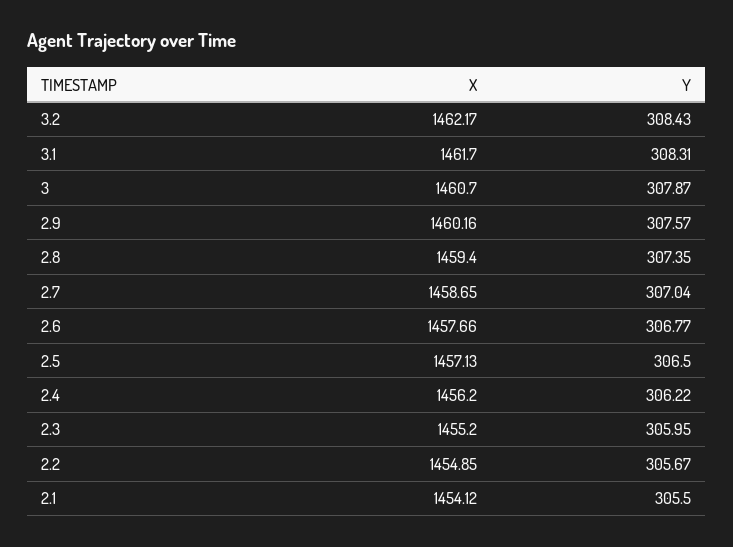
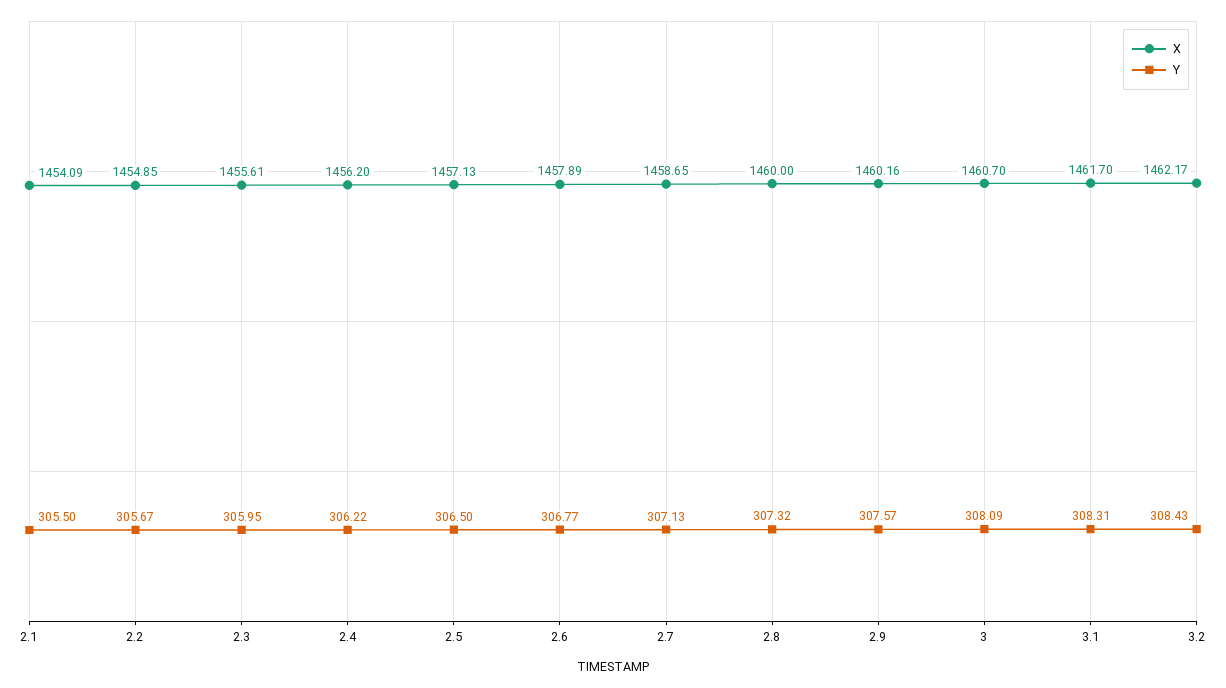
  {
    "X": {
      "3.2": 1462.17,
      "3.1": 1461.7,
      "3": 1460.7,
      "2.9": 1460.16,
-     "2.8": 1459.4,
+     "2.8": 1460,
      "2.7": 1458.65,
-     "2.6": 1457.66,
+     "2.6": 1457.89,
      "2.5": 1457.13,
      "2.4": 1456.2,
-     "2.3": 1455.2,
+     "2.3": 1455.61,
      "2.2": 1454.85,
-     "2.1": 1454.12
+     "2.1": 1454.09
    },
    "Y": {
      "3.2": 308.43,
      "3.1": 308.31,
-     "3": 307.87,
+     "3": 308.09,
      "2.9": 307.57,
-     "2.8": 307.35,
+     "2.8": 307.32,
-     "2.7": 307.04,
+     "2.7": 307.13,
      "2.6": 306.77,
      "2.5": 306.5,
      "2.4": 306.22,
      "2.3": 305.95,
      "2.2": 305.67,
      "2.1": 305.5
    }
  }

